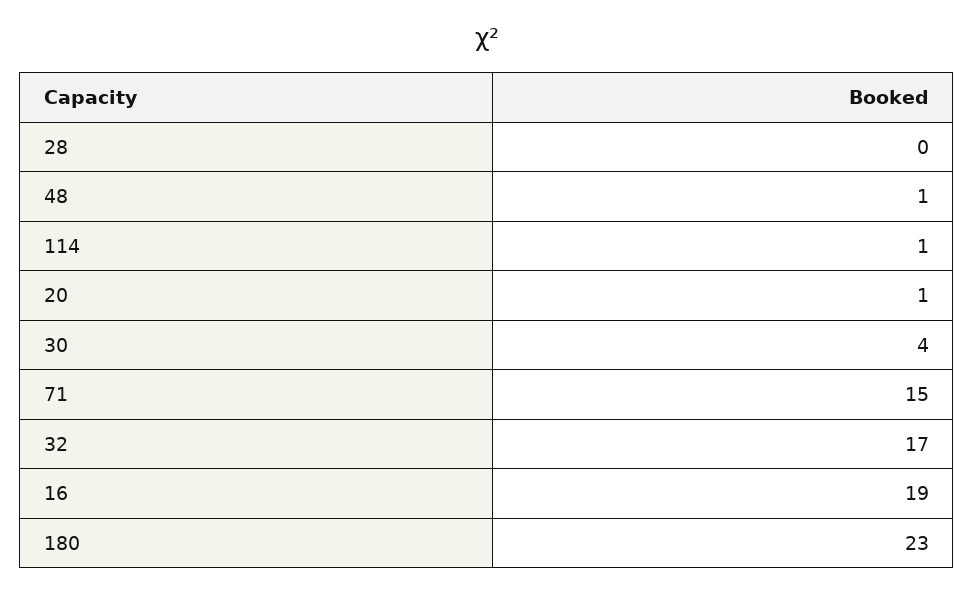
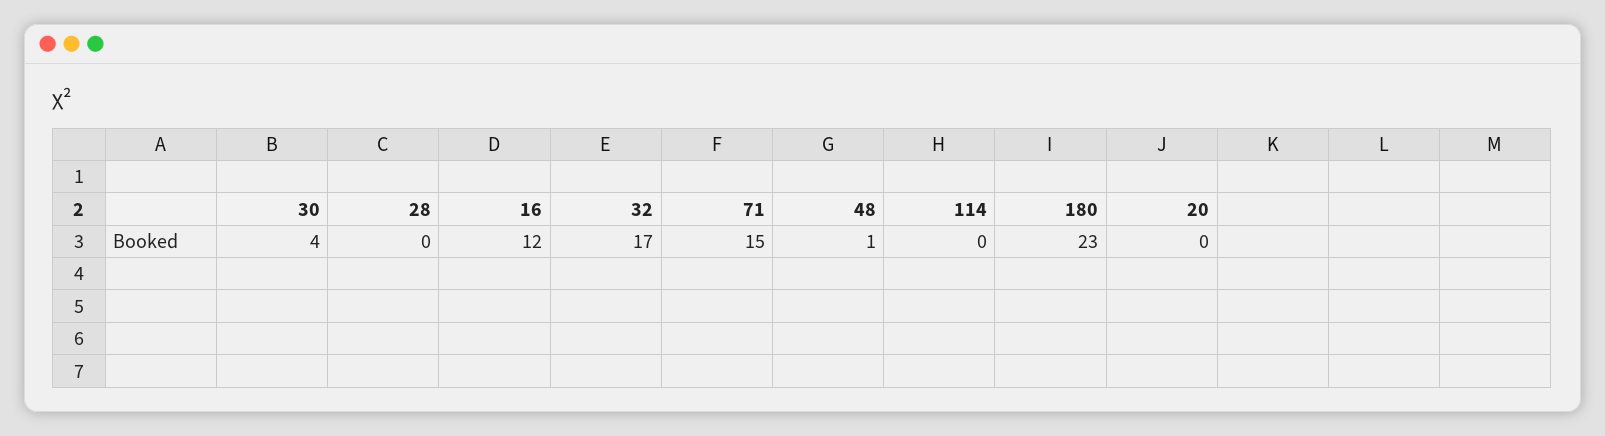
  {
    "28": 0,
    "48": 1,
-   "114": 1,
+   "114": 0,
-   "20": 1,
+   "20": 0,
    "30": 4,
    "71": 15,
    "32": 17,
-   "16": 19,
+   "16": 12,
    "180": 23
  }

